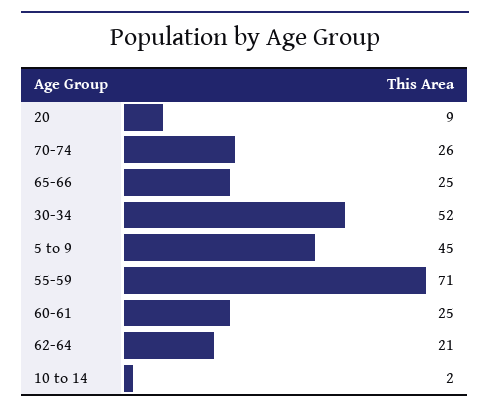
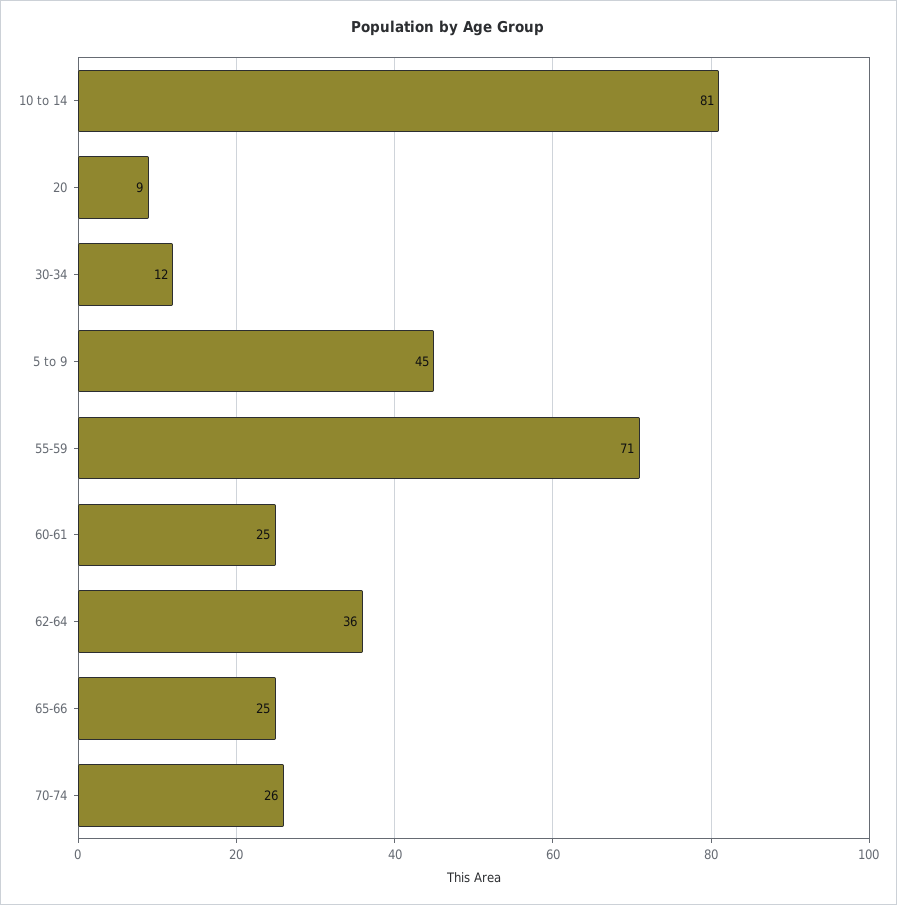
  {
    "20": 9,
    "70-74": 26,
    "65-66": 25,
-   "30-34": 52,
+   "30-34": 12,
    "5 to 9": 45,
    "55-59": 71,
    "60-61": 25,
-   "62-64": 21,
+   "62-64": 36,
-   "10 to 14": 2
+   "10 to 14": 81
  }

